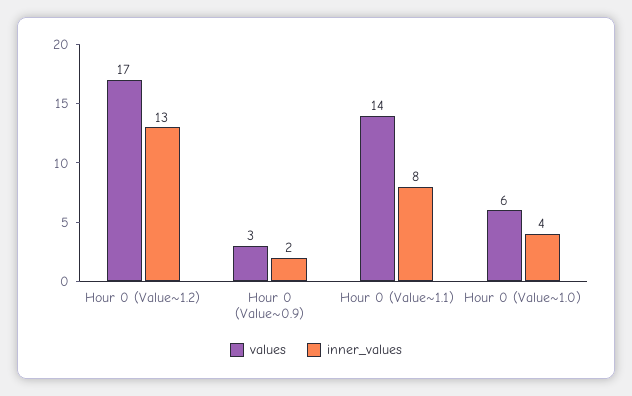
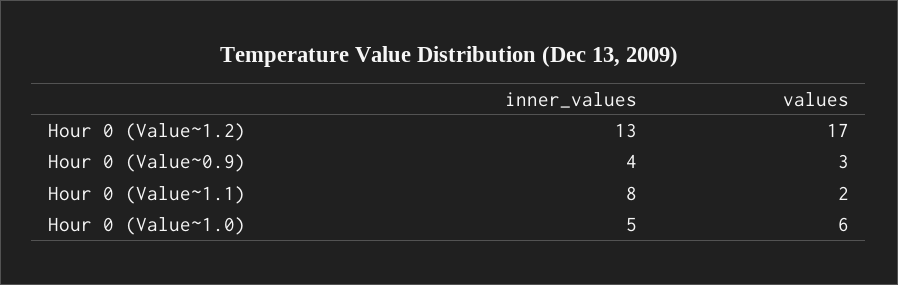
  {
    "values": {
      "Hour 0 (Value~1.2)": 17,
      "Hour 0 (Value~0.9)": 3,
-     "Hour 0 (Value~1.1)": 14,
+     "Hour 0 (Value~1.1)": 2,
      "Hour 0 (Value~1.0)": 6
    },
    "inner_values": {
      "Hour 0 (Value~1.2)": 13,
-     "Hour 0 (Value~0.9)": 2,
+     "Hour 0 (Value~0.9)": 4,
      "Hour 0 (Value~1.1)": 8,
-     "Hour 0 (Value~1.0)": 4
+     "Hour 0 (Value~1.0)": 5
    }
  }

